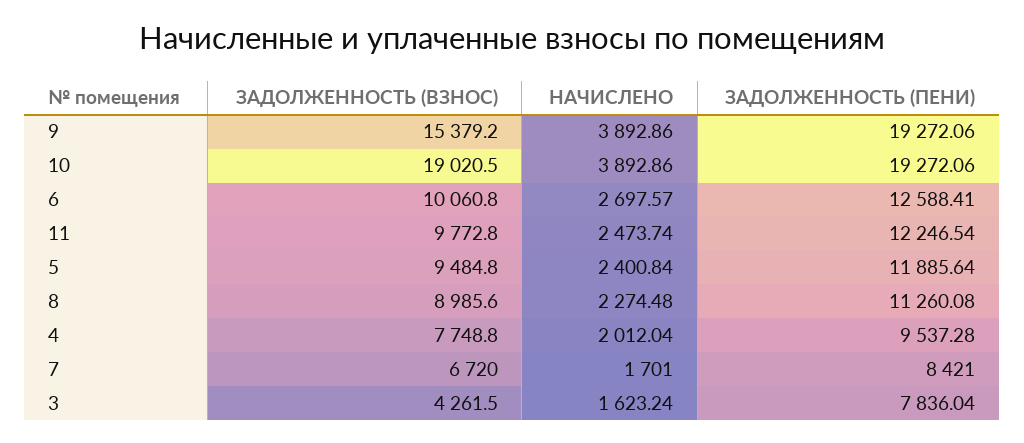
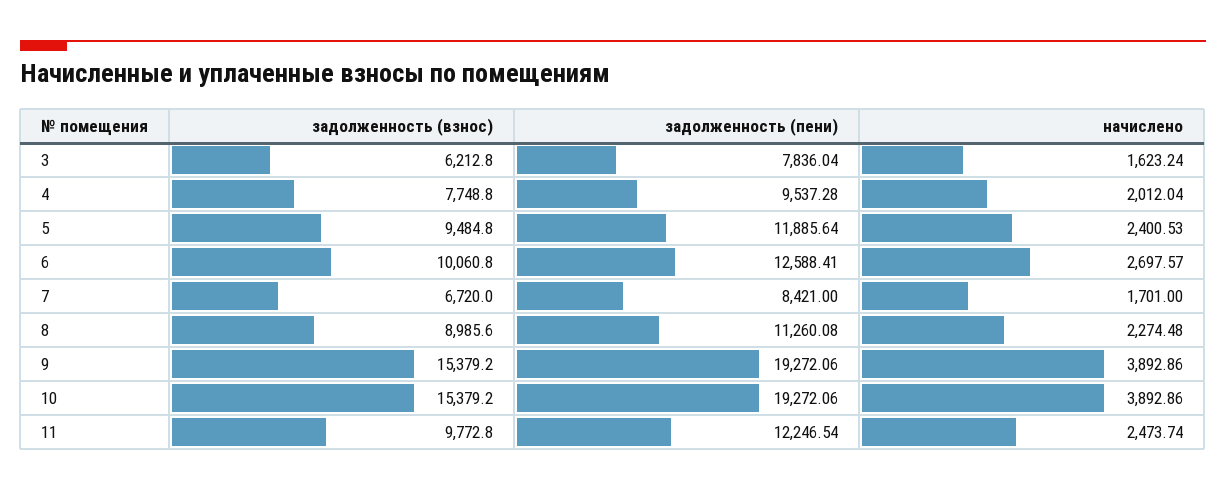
  {
    "ЗАДОЛЖЕННОСТЬ (ВЗНОС)": {
      "9": 15379.2,
-     "10": 19020.5,
+     "10": 15379.2,
      "6": 10060.8,
      "11": 9772.8,
      "5": 9484.8,
      "8": 8985.6,
      "4": 7748.8,
      "7": 6720,
-     "3": 4261.5
+     "3": 6212.8
    },
    "НАЧИСЛЕНО": {
      "9": 3892.86,
      "10": 3892.86,
      "6": 2697.57,
      "11": 2473.74,
-     "5": 2400.84,
+     "5": 2400.53,
      "8": 2274.48,
      "4": 2012.04,
      "7": 1701,
      "3": 1623.24
    },
    "ЗАДОЛЖЕННОСТЬ (ПЕНИ)": {
      "9": 19272.06,
      "10": 19272.06,
      "6": 12588.41,
      "11": 12246.54,
      "5": 11885.64,
      "8": 11260.08,
      "4": 9537.28,
      "7": 8421,
      "3": 7836.04
    }
  }

